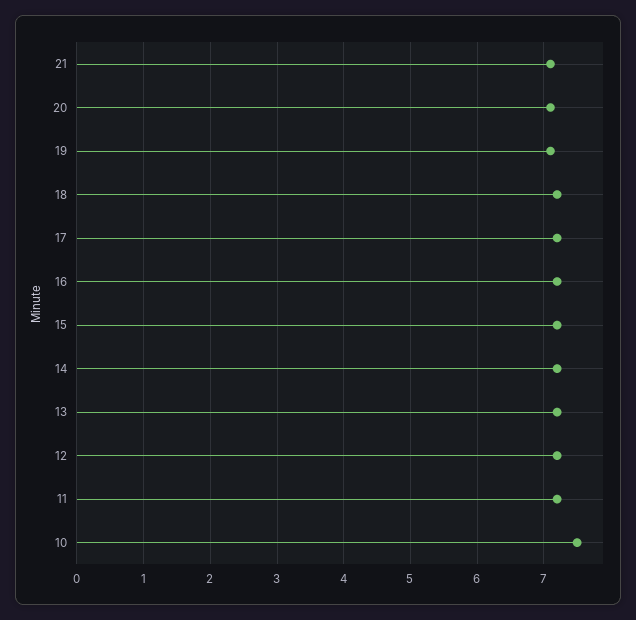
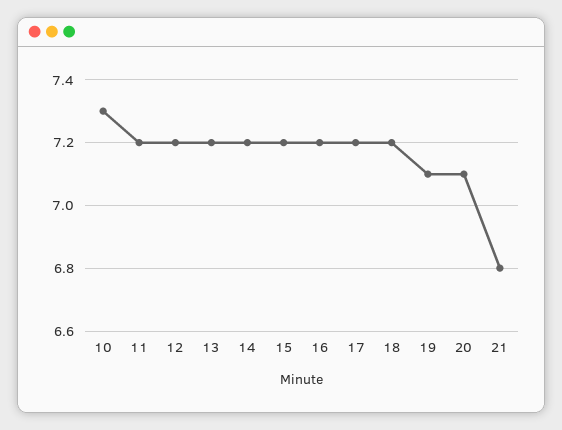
  {
-   "21": 7.1,
+   "21": 6.8,
    "20": 7.1,
    "19": 7.1,
    "18": 7.2,
    "17": 7.2,
    "16": 7.2,
    "15": 7.2,
    "14": 7.2,
    "13": 7.2,
    "12": 7.2,
    "11": 7.2,
-   "10": 7.5
+   "10": 7.3
  }

